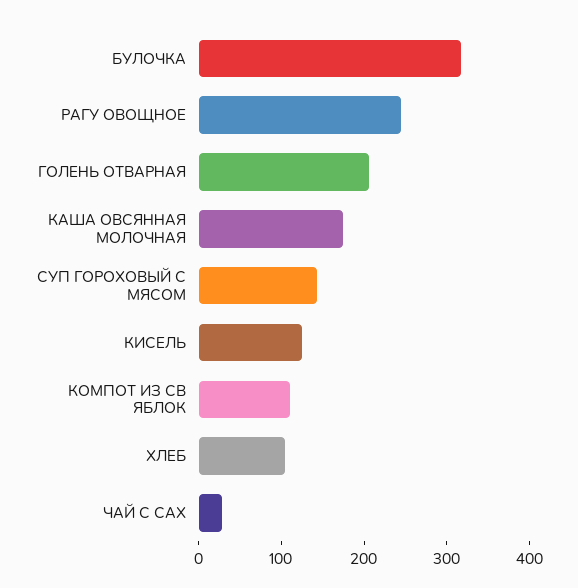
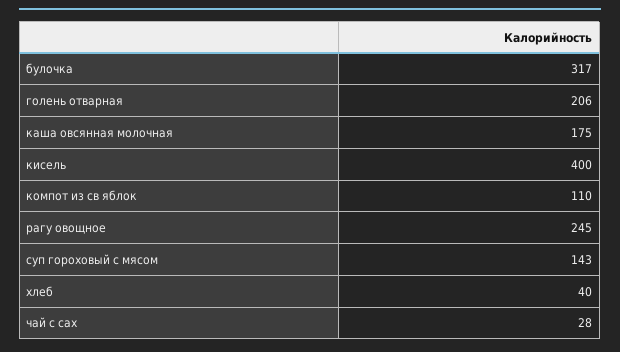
  {
    "БУЛОЧКА": 317,
    "РАГУ ОВОЩНОЕ": 245,
    "ГОЛЕНЬ ОТВАРНАЯ": 206,
    "КАША ОВСЯННАЯ МОЛОЧНАЯ": 175,
    "СУП ГОРОХОВЫЙ С МЯСОМ": 143,
-   "КИСЕЛЬ": 120,
+   "КИСЕЛЬ": 400,
    "КОМПОТ ИЗ СВ ЯБЛОК": 110,
-   "ХЛЕБ": 100,
+   "ХЛЕБ": 40,
    "ЧАЙ С САХ": 28
  }

